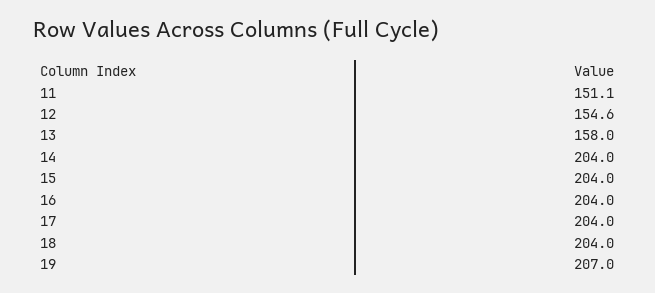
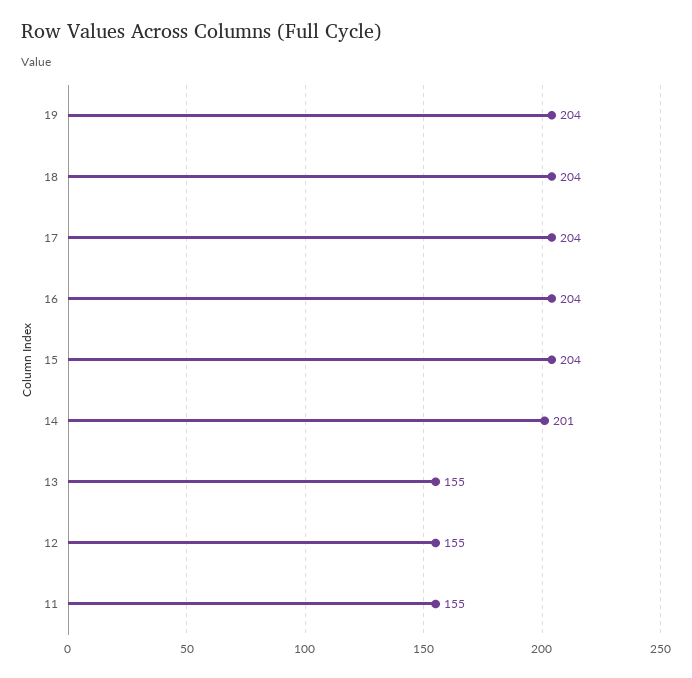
  {
-   "11": 151.1,
+   "11": 155,
    "12": 154.6,
-   "13": 158,
+   "13": 155,
-   "14": 204,
+   "14": 201,
    "15": 204,
    "16": 204,
    "17": 204,
    "18": 204,
-   "19": 207
+   "19": 204
  }

